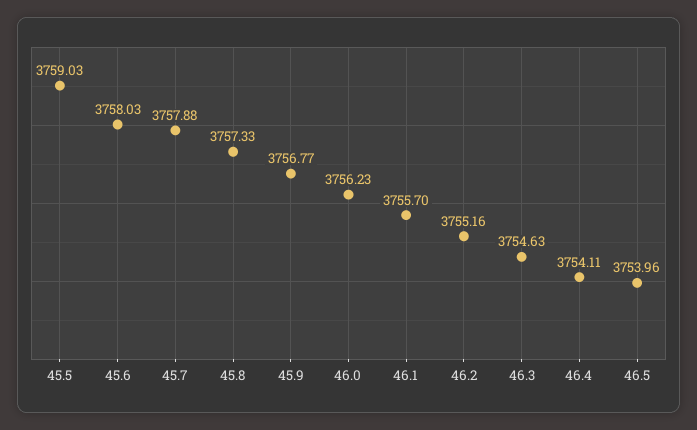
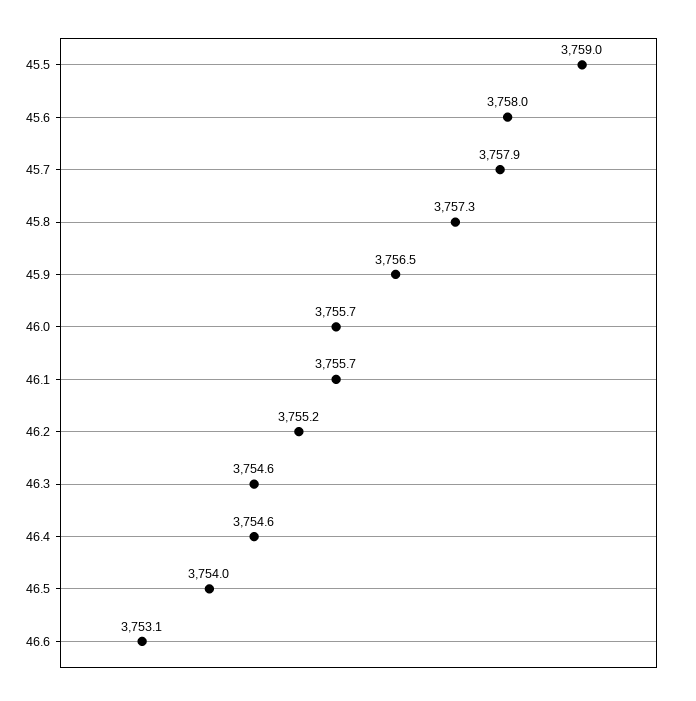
  {
    "45.5": 3759.03,
    "45.6": 3758.03,
    "45.7": 3757.88,
    "45.8": 3757.33,
-   "45.9": 3756.77,
+   "45.9": 3756.5,
-   "46.0": 3756.23,
+   "46.0": 3755.7,
    "46.1": 3755.7,
    "46.2": 3755.16,
    "46.3": 3754.63,
-   "46.4": 3754.11,
+   "46.4": 3754.6,
-   "46.5": 3753.96
+   "46.5": 3753.96,
+   "46.6": 3753.1
  }

